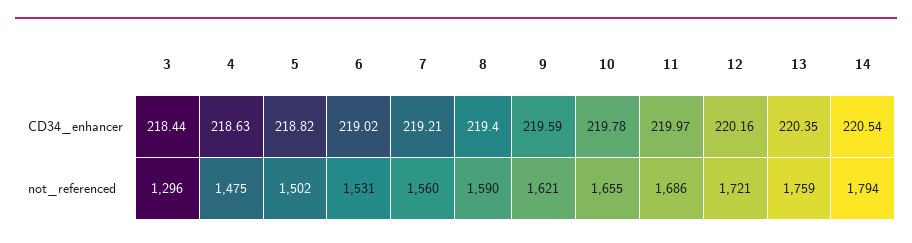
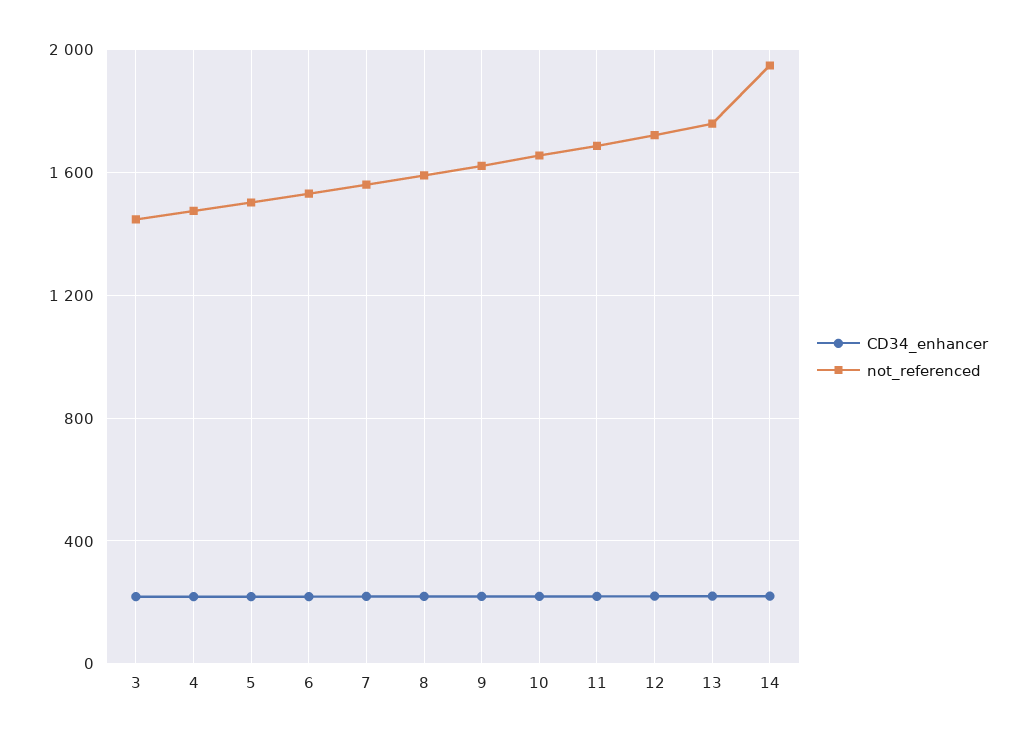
  {
    "CD34_enhancer": {
      "3": 218.44,
      "4": 218.63,
      "5": 218.82,
      "6": 219.02,
      "7": 219.21,
      "8": 219.4,
      "9": 219.59,
      "10": 219.78,
      "11": 219.97,
      "12": 220.16,
      "13": 220.35,
      "14": 220.54
    },
    "not_referenced": {
-     "3": 1296,
+     "3": 1450,
      "4": 1475,
      "5": 1502,
      "6": 1531,
      "7": 1560,
      "8": 1590,
      "9": 1621,
      "10": 1655,
      "11": 1686,
      "12": 1721,
      "13": 1759,
-     "14": 1794
+     "14": 1950
    }
  }

